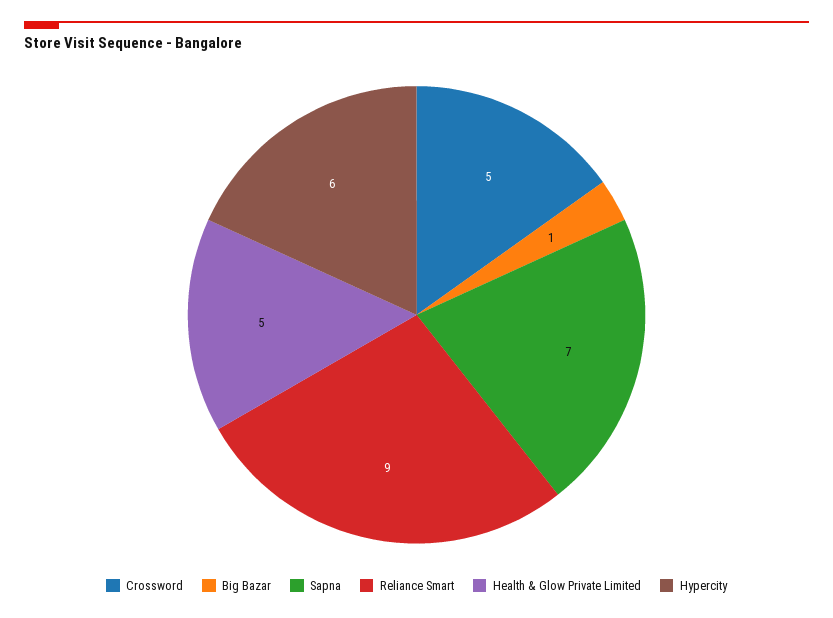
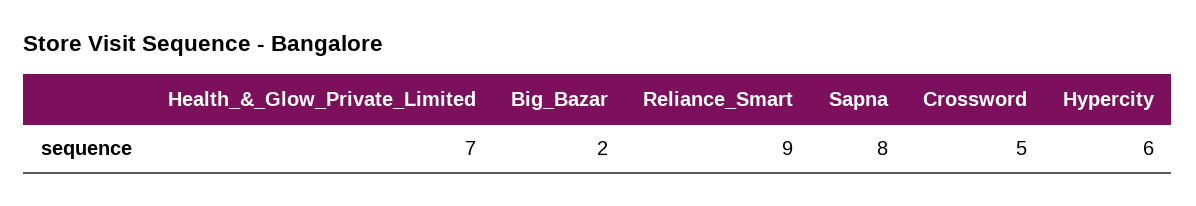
  {
    "Crossword": 5,
-   "Big Bazar": 1,
+   "Big Bazar": 2,
-   "Sapna": 7,
+   "Sapna": 8,
    "Reliance Smart": 9,
-   "Health & Glow Private Limited": 5,
+   "Health & Glow Private Limited": 7,
    "Hypercity": 6
  }

